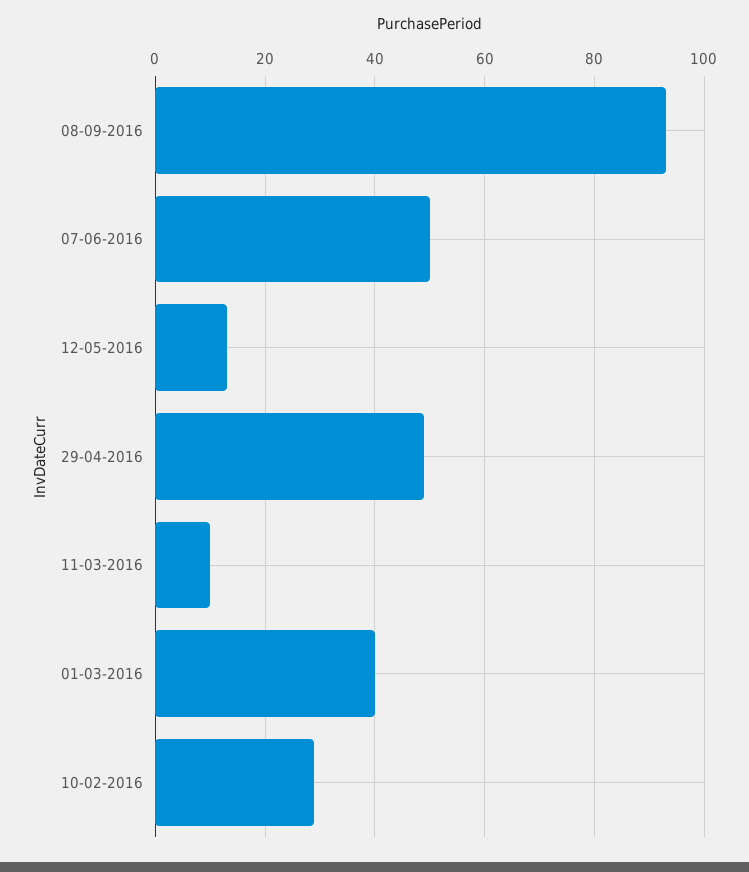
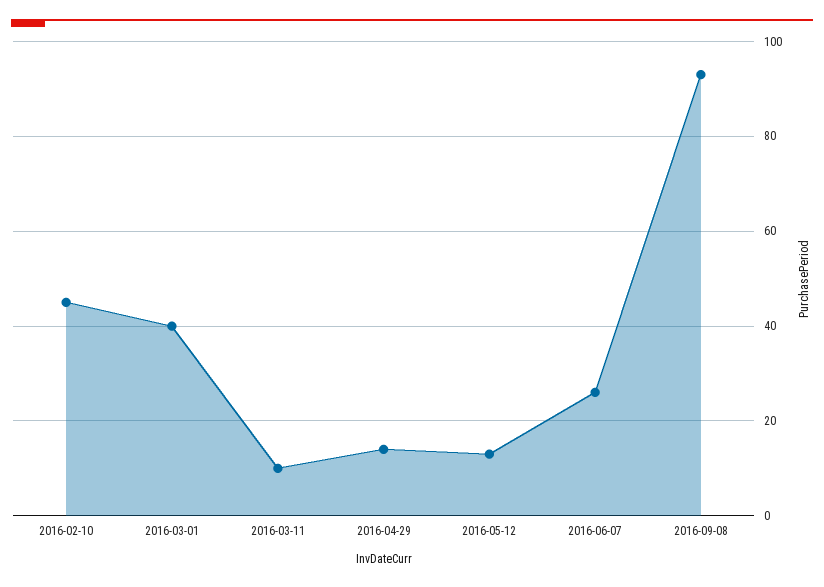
  {
    "08-09-2016": 95,
-   "07-06-2016": 50,
+   "07-06-2016": 25,
    "12-05-2016": 15,
-   "29-04-2016": 50,
+   "29-04-2016": 15,
    "11-03-2016": 10,
    "01-03-2016": 40,
-   "10-02-2016": 30
+   "10-02-2016": 45
  }

